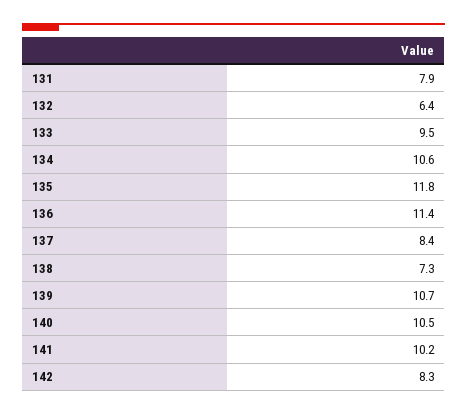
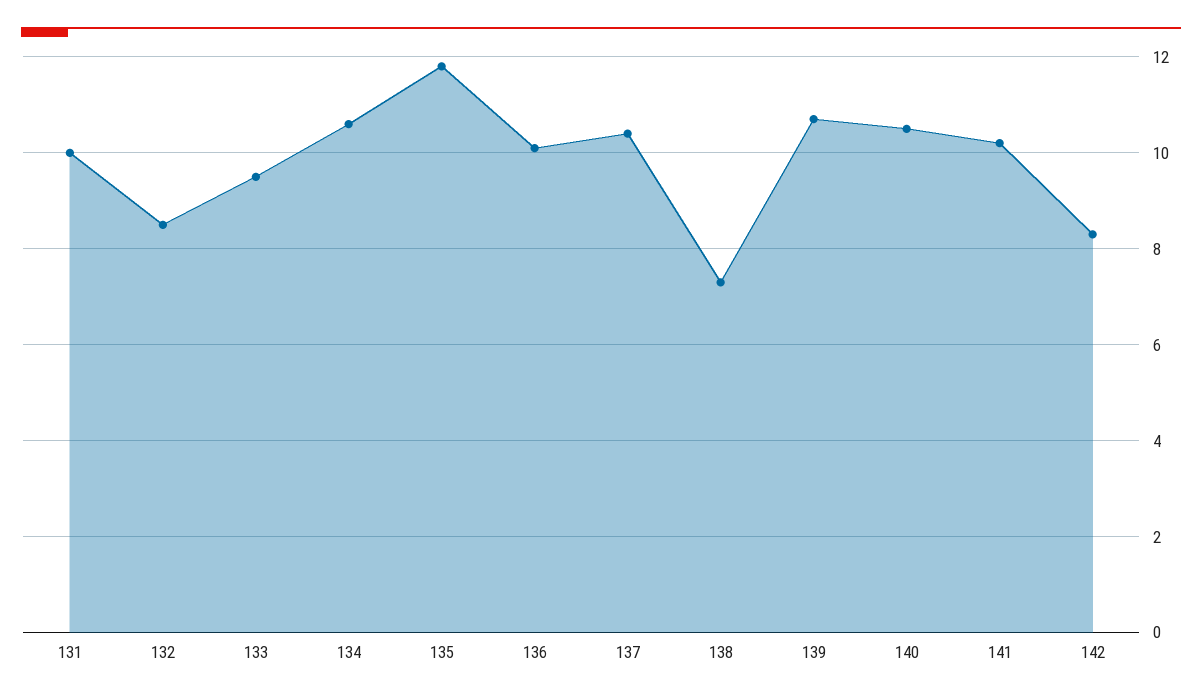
  {
-   "131": 7.9,
+   "131": 10,
-   "132": 6.4,
+   "132": 8.5,
    "133": 9.5,
    "134": 10.6,
    "135": 11.8,
-   "136": 11.4,
+   "136": 10,
-   "137": 8.4,
+   "137": 10.5,
    "138": 7.3,
    "139": 10.7,
    "140": 10.5,
    "141": 10.2,
    "142": 8.3
  }

